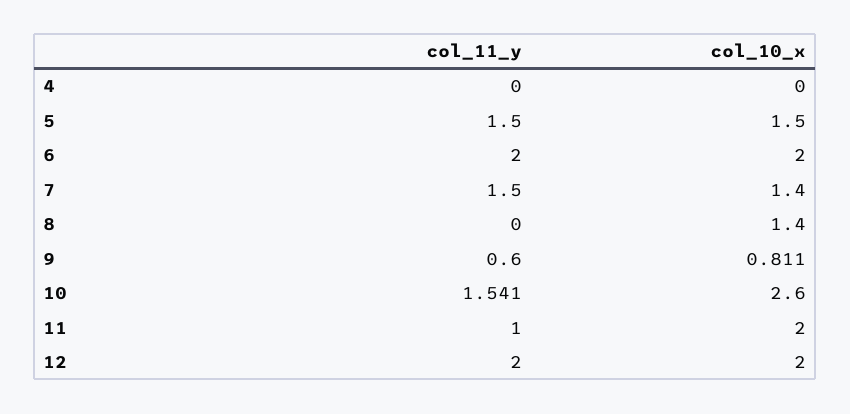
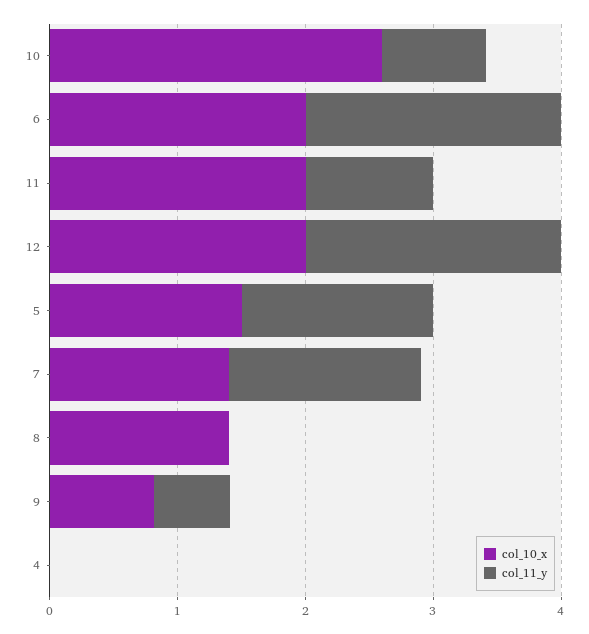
  {
    "col_11_y": {
      "4": 0,
      "5": 1.5,
      "6": 2,
      "7": 1.5,
      "8": 0,
      "9": 0.6,
-     "10": 1.541,
+     "10": 0.8,
      "11": 1,
      "12": 2
    },
    "col_10_x": {
      "4": 0,
      "5": 1.5,
      "6": 2,
      "7": 1.4,
      "8": 1.4,
      "9": 0.811,
      "10": 2.6,
      "11": 2,
      "12": 2
    }
  }

